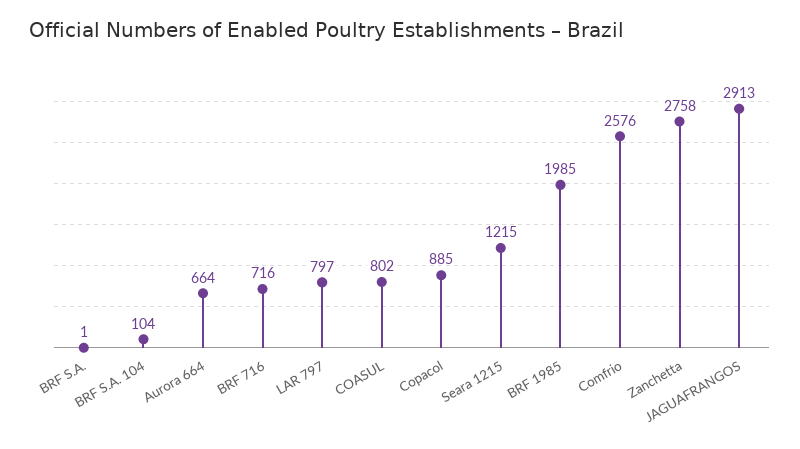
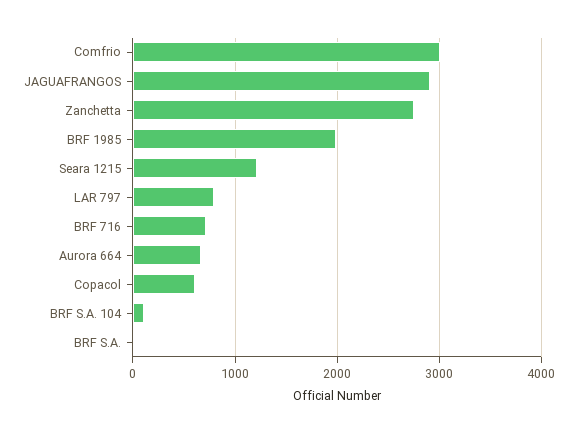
  {
    "BRF S.A.": 1,
    "BRF S.A. 104": 104,
    "Aurora 664": 664,
    "BRF 716": 716,
    "LAR 797": 797,
-   "COASUL": 802,
-   "Copacol": 885,
+   "Copacol": 600,
    "Seara 1215": 1215,
    "BRF 1985": 1985,
-   "Comfrio": 2576,
+   "Comfrio": 3000,
    "Zanchetta": 2758,
    "JAGUAFRANGOS": 2913
  }

